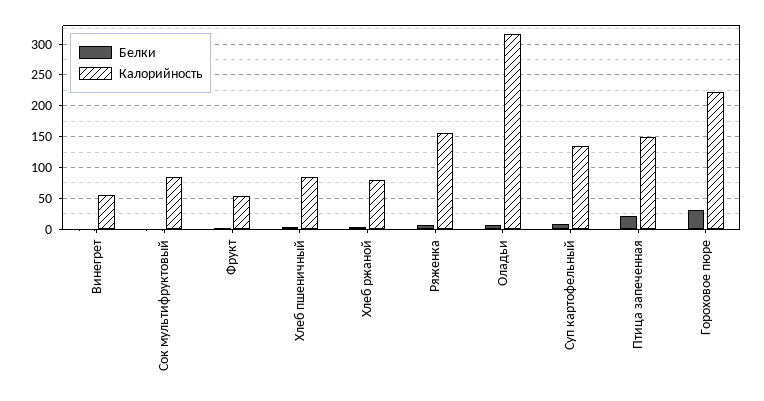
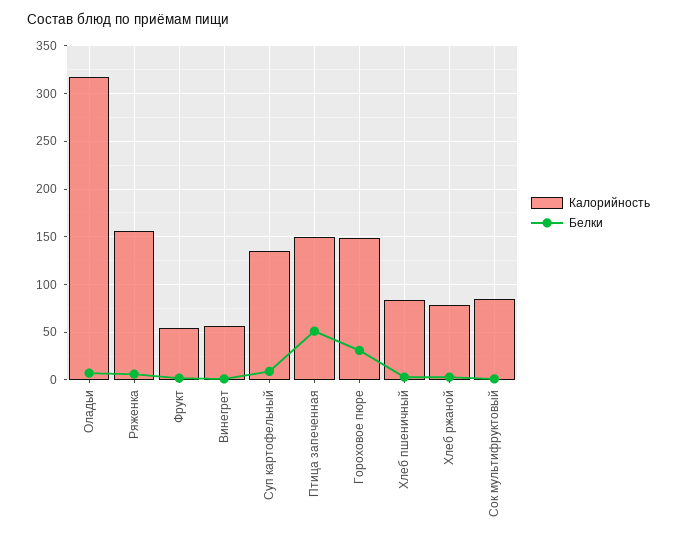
  {
    "Белки": {
      "Винегрет": 0,
      "Сок мультифруктовый": 0,
      "Фрукт": 0,
      "Хлеб пшеничный": 0,
      "Хлеб ржаной": 0,
      "Ряженка": 10,
      "Оладьи": 10,
      "Суп картофельный": 10,
-     "Птица запеченная": 20,
+     "Птица запеченная": 50,
      "Гороховое пюре": 30
    },
    "Калорийность": {
      "Винегрет": 60,
      "Сок мультифруктовый": 90,
      "Фрукт": 50,
      "Хлеб пшеничный": 80,
      "Хлеб ржаной": 80,
      "Ряженка": 160,
      "Оладьи": 320,
      "Суп картофельный": 140,
      "Птица запеченная": 150,
-     "Гороховое пюре": 220
+     "Гороховое пюре": 150
    }
  }

